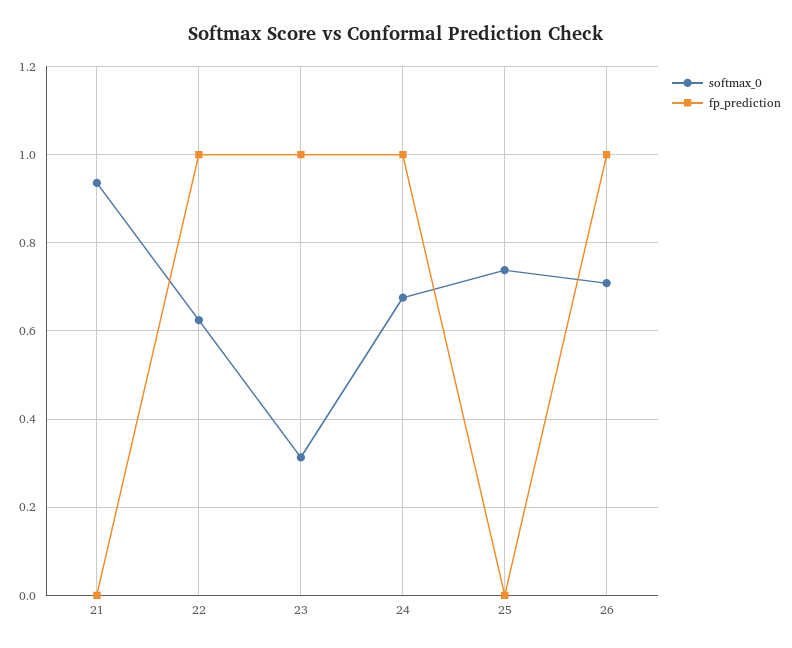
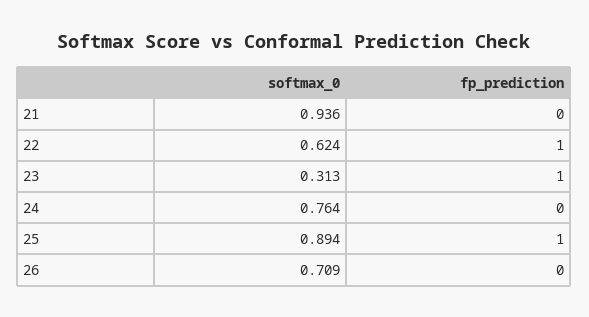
  {
    "softmax_0": {
      "21": 0.936,
      "22": 0.624,
      "23": 0.313,
-     "24": 0.68,
+     "24": 0.764,
-     "25": 0.74,
+     "25": 0.894,
      "26": 0.709
    },
    "fp_prediction": {
      "21": 0,
      "22": 1,
      "23": 1,
-     "24": 1,
+     "24": 0,
-     "25": 0,
+     "25": 1,
-     "26": 1
+     "26": 0
    }
  }

